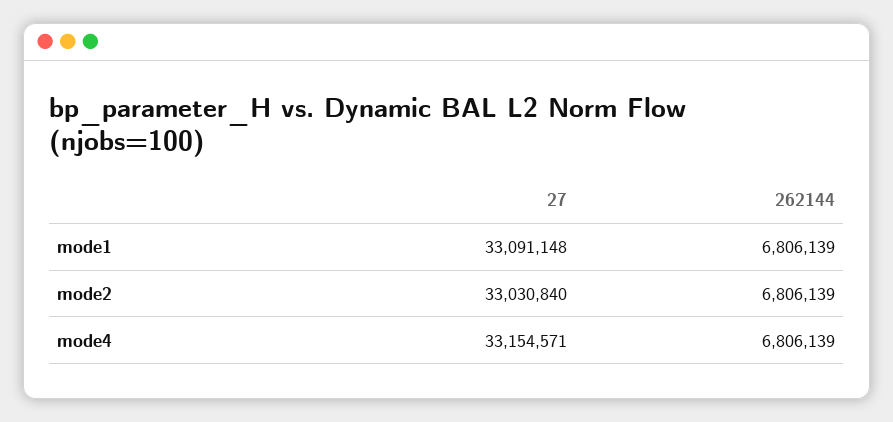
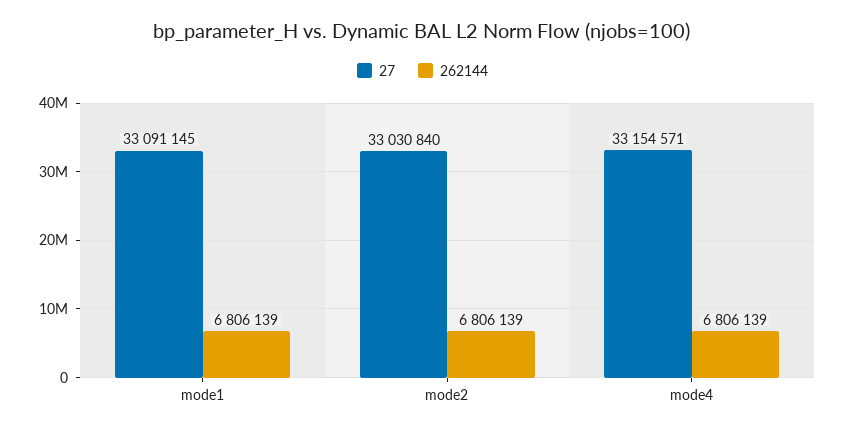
  {
    "27": {
-     "mode1": 33091148,
+     "mode1": 33091145,
      "mode2": 33030840,
      "mode4": 33154571
    },
    "262144": {
      "mode1": 6806139,
      "mode2": 6806139,
      "mode4": 6806139
    }
  }

